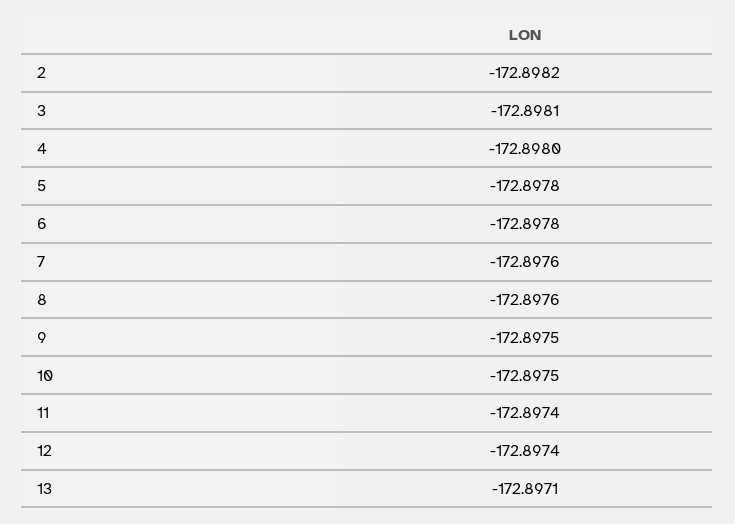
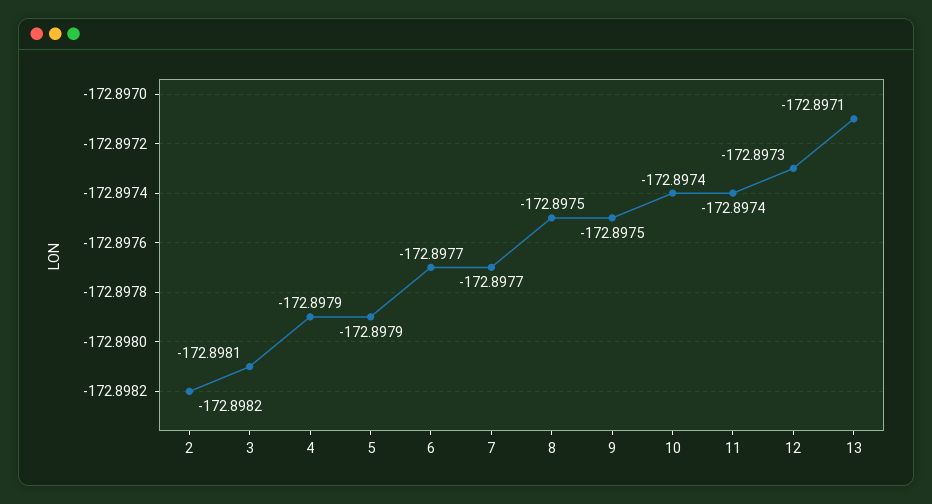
  {
    "2": -172.8982,
    "3": -172.8981,
-   "4": -172.898,
+   "4": -172.8979,
-   "5": -172.8978,
+   "5": -172.8979,
-   "6": -172.8978,
+   "6": -172.8977,
-   "7": -172.8976,
+   "7": -172.8977,
-   "8": -172.8976,
+   "8": -172.8975,
    "9": -172.8975,
-   "10": -172.8975,
+   "10": -172.8974,
    "11": -172.8974,
-   "12": -172.8974,
+   "12": -172.8973,
    "13": -172.8971
  }

